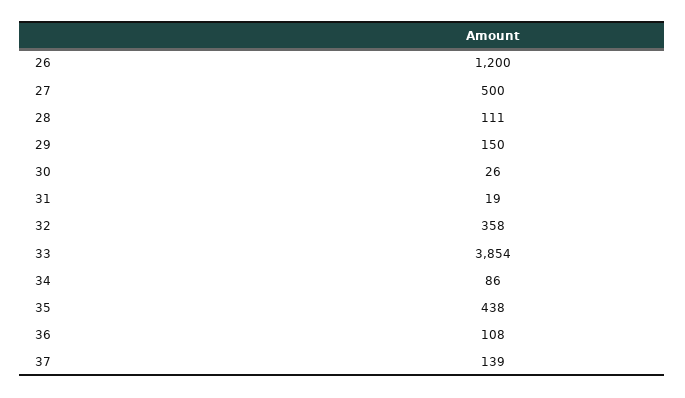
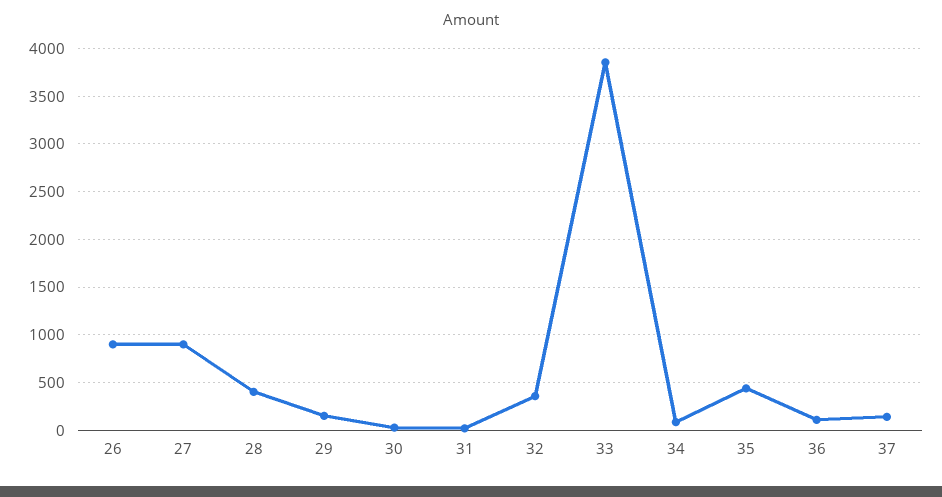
  {
-   "26": 1200,
+   "26": 900,
-   "27": 500,
+   "27": 900,
-   "28": 111,
+   "28": 400,
    "29": 150,
    "30": 26,
    "31": 19,
    "32": 358,
    "33": 3854,
    "34": 86,
    "35": 438,
    "36": 108,
    "37": 139
  }

